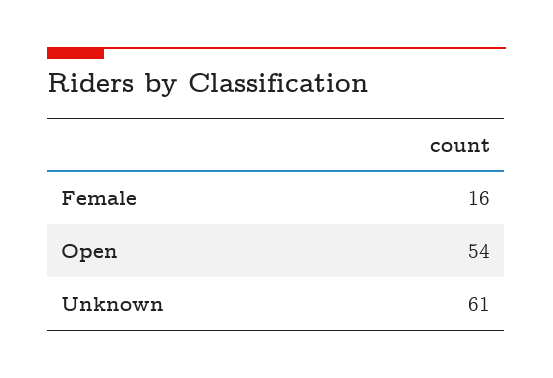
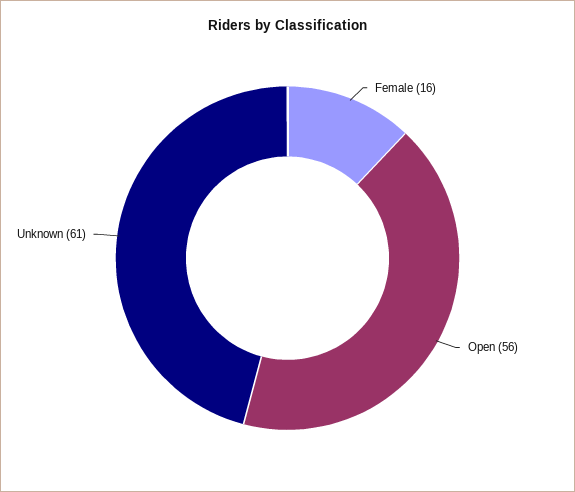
  {
    "Female": 16,
-   "Open": 54,
+   "Open": 56,
    "Unknown": 61
  }

